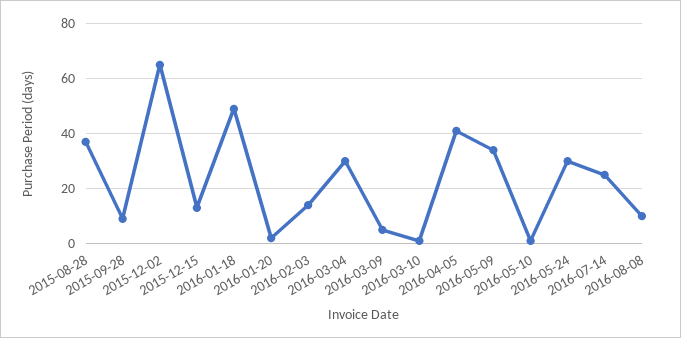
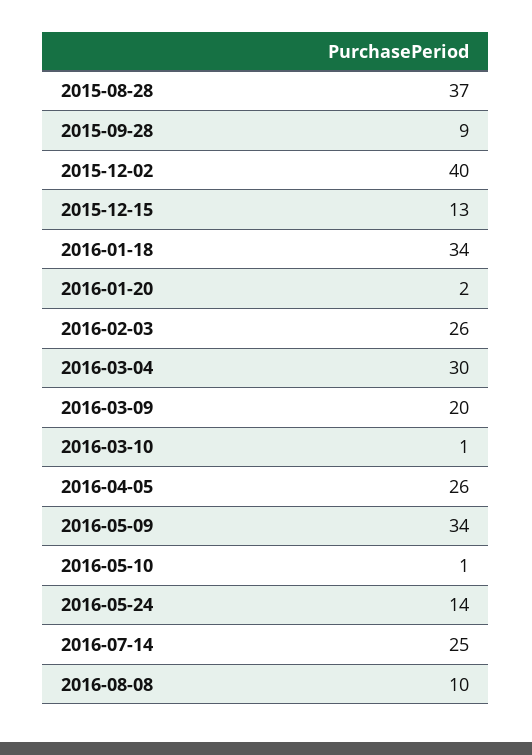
  {
    "2015-08-28": 37,
    "2015-09-28": 9,
-   "2015-12-02": 65,
+   "2015-12-02": 40,
    "2015-12-15": 13,
-   "2016-01-18": 50,
+   "2016-01-18": 34,
    "2016-01-20": 2,
-   "2016-02-03": 15,
+   "2016-02-03": 26,
    "2016-03-04": 30,
-   "2016-03-09": 5,
+   "2016-03-09": 20,
    "2016-03-10": 1,
-   "2016-04-05": 40,
+   "2016-04-05": 26,
    "2016-05-09": 34,
    "2016-05-10": 1,
-   "2016-05-24": 30,
+   "2016-05-24": 14,
    "2016-07-14": 25,
    "2016-08-08": 10
  }

